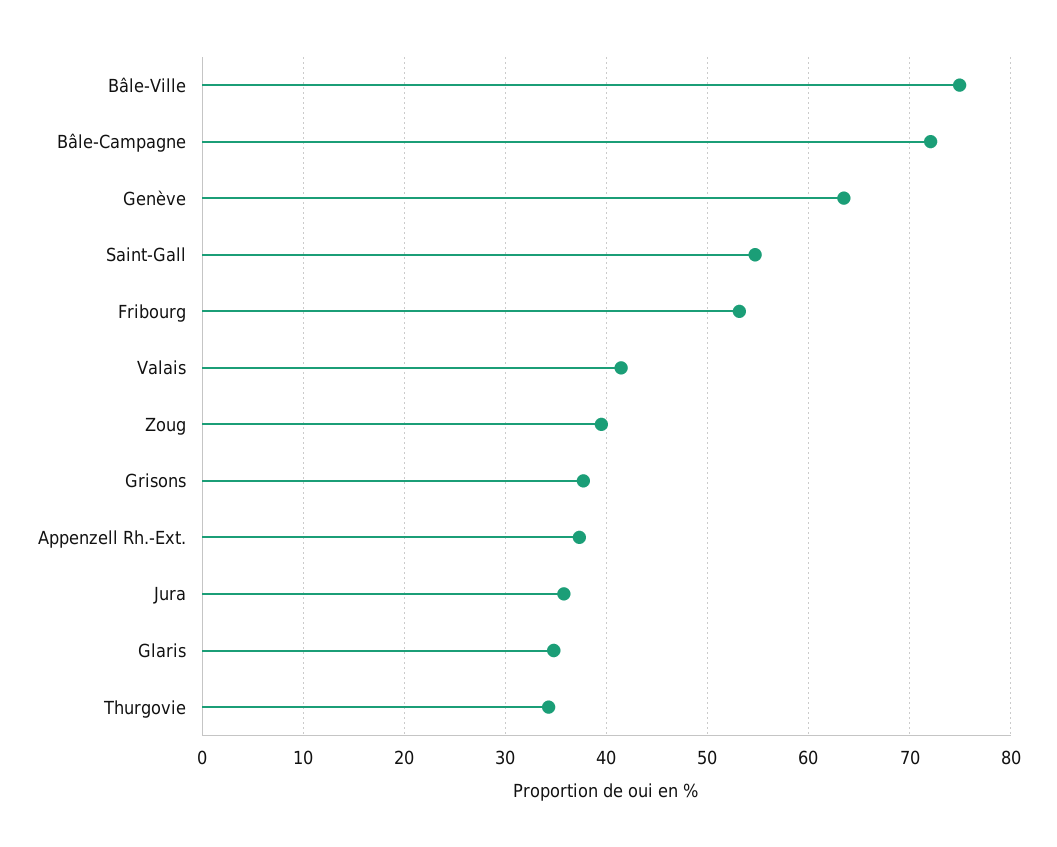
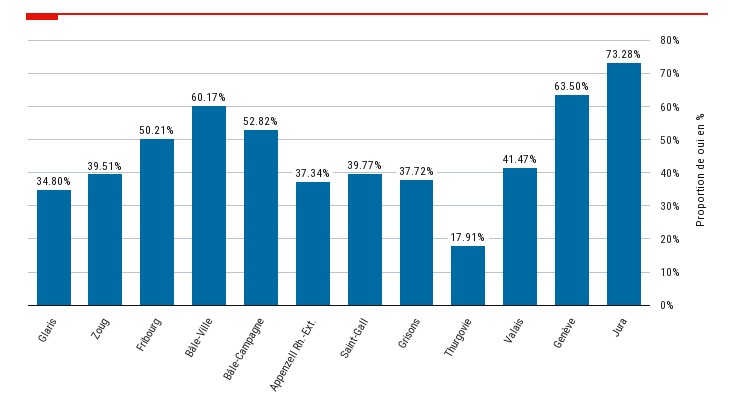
  {
-   "Bâle-Ville": 75,
+   "Bâle-Ville": 60.17,
-   "Bâle-Campagne": 72,
+   "Bâle-Campagne": 52.82,
    "Genève": 63.5,
-   "Saint-Gall": 55,
+   "Saint-Gall": 39.77,
-   "Fribourg": 53,
+   "Fribourg": 50.21,
    "Valais": 41.47,
    "Zoug": 39.51,
    "Grisons": 37.72,
    "Appenzell Rh.-Ext.": 37.34,
-   "Jura": 36,
+   "Jura": 73.28,
    "Glaris": 34.8,
-   "Thurgovie": 34
+   "Thurgovie": 17.91
  }

